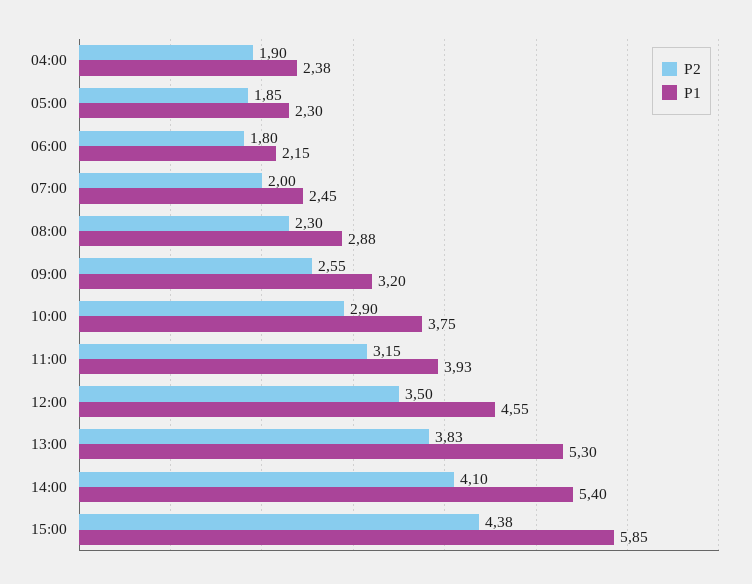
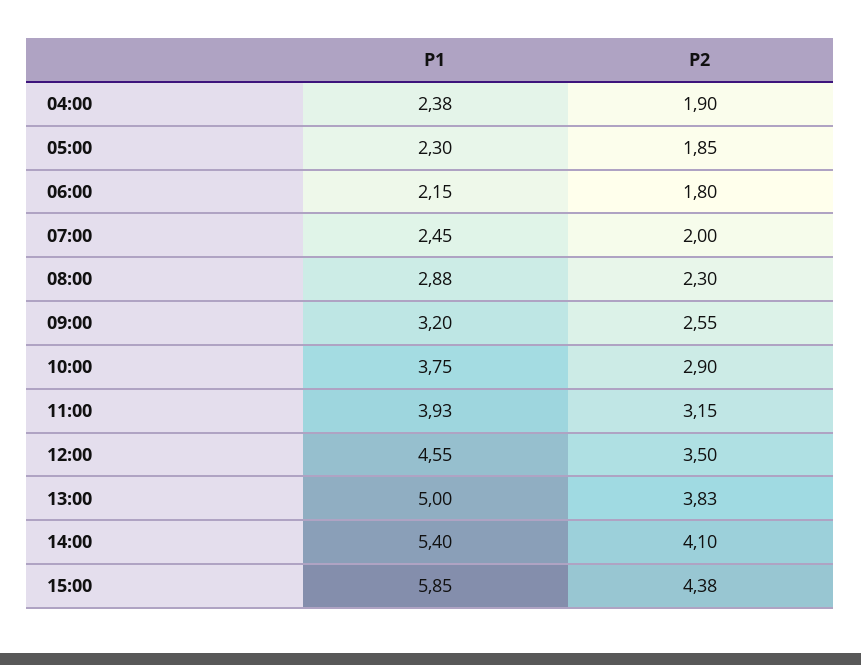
  {
    "P2": {
      "04:00": 1.9,
      "05:00": 1.85,
      "06:00": 1.8,
      "07:00": 2,
      "08:00": 2.3,
      "09:00": 2.55,
      "10:00": 2.9,
      "11:00": 3.15,
      "12:00": 3.5,
      "13:00": 3.83,
      "14:00": 4.1,
      "15:00": 4.38
    },
    "P1": {
      "04:00": 2.38,
      "05:00": 2.3,
      "06:00": 2.15,
      "07:00": 2.45,
      "08:00": 2.88,
      "09:00": 3.2,
      "10:00": 3.75,
      "11:00": 3.93,
      "12:00": 4.55,
-     "13:00": 5.3,
+     "13:00": 5,
      "14:00": 5.4,
      "15:00": 5.85
    }
  }

